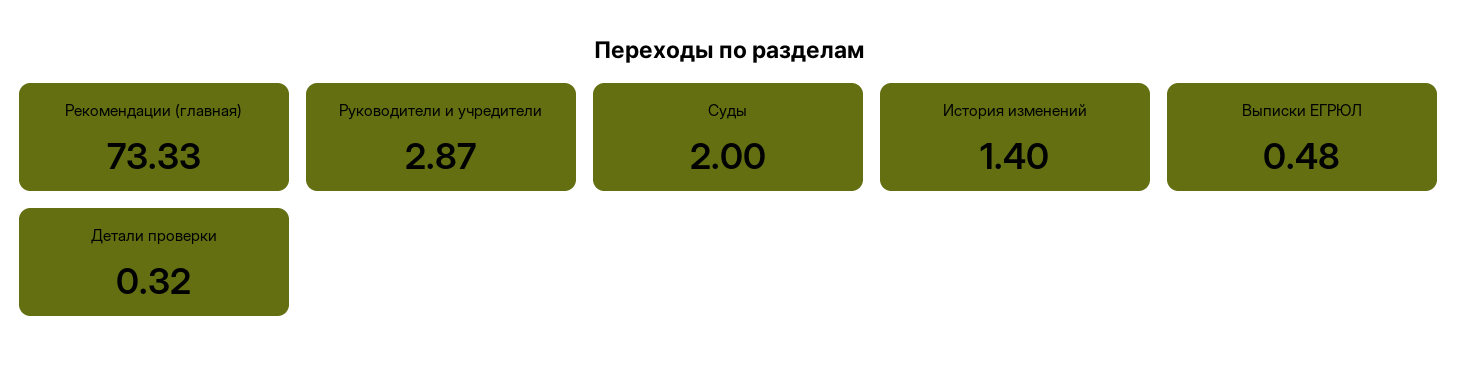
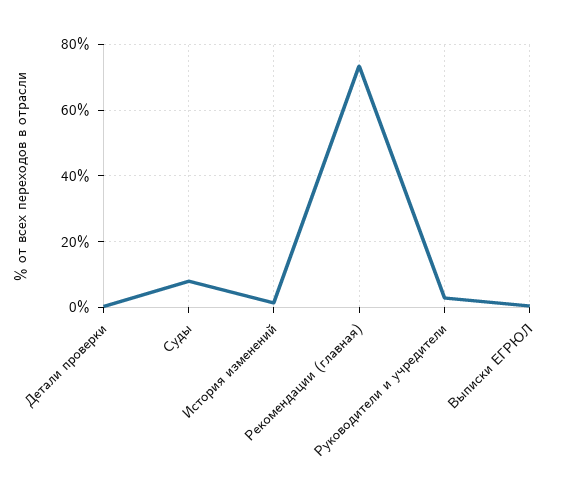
  {
    "Рекомендации (главная)": 73.33,
    "Руководители и учредители": 2.87,
-   "Суды": 2,
+   "Суды": 8,
    "История изменений": 1.4,
    "Выписки ЕГРЮЛ": 0.48,
    "Детали проверки": 0.32
  }

